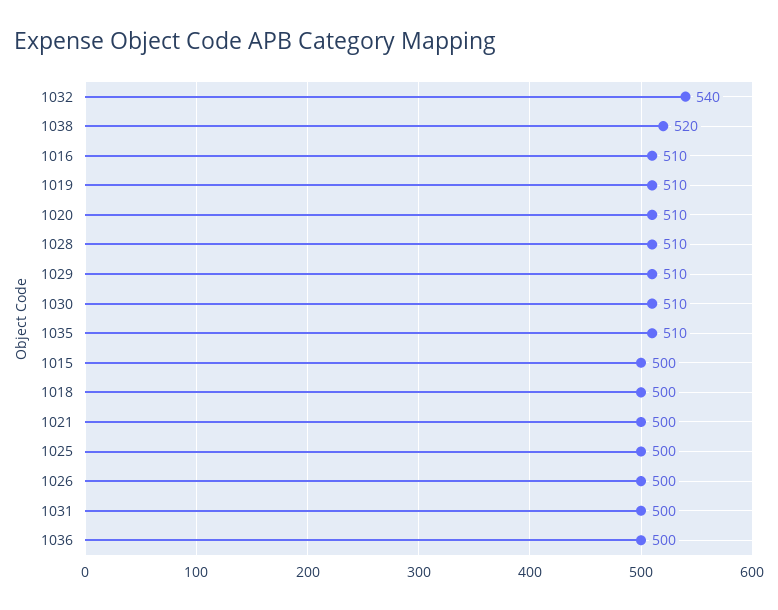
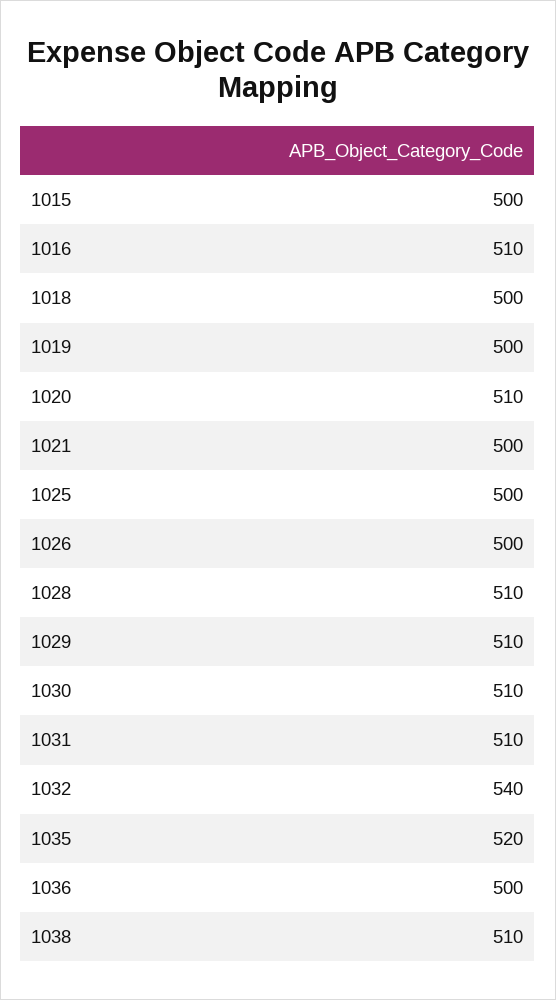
  {
    "1032": 540,
-   "1038": 520,
+   "1038": 510,
    "1016": 510,
-   "1019": 510,
+   "1019": 500,
    "1020": 510,
    "1028": 510,
    "1029": 510,
    "1030": 510,
-   "1035": 510,
+   "1035": 520,
    "1015": 500,
    "1018": 500,
    "1021": 500,
    "1025": 500,
    "1026": 500,
-   "1031": 500,
+   "1031": 510,
    "1036": 500
  }

